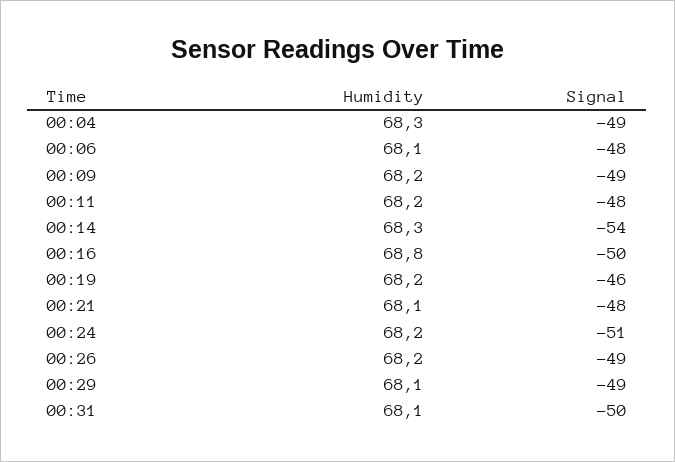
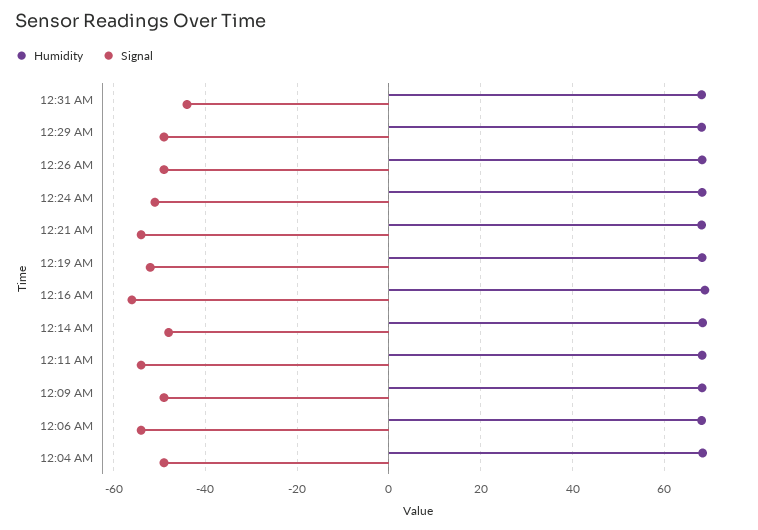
  {
    "Humidity": {
      "00:04": 68.3,
      "00:06": 68.1,
      "00:09": 68.2,
      "00:11": 68.2,
      "00:14": 68.3,
      "00:16": 68.8,
      "00:19": 68.2,
      "00:21": 68.1,
      "00:24": 68.2,
      "00:26": 68.2,
      "00:29": 68.1,
      "00:31": 68.1
    },
    "Signal": {
      "00:04": -49,
-     "00:06": -48,
+     "00:06": -54,
      "00:09": -49,
-     "00:11": -48,
+     "00:11": -54,
-     "00:14": -54,
+     "00:14": -48,
-     "00:16": -50,
+     "00:16": -56,
-     "00:19": -46,
+     "00:19": -52,
-     "00:21": -48,
+     "00:21": -54,
      "00:24": -51,
      "00:26": -49,
      "00:29": -49,
-     "00:31": -50
+     "00:31": -44
    }
  }

